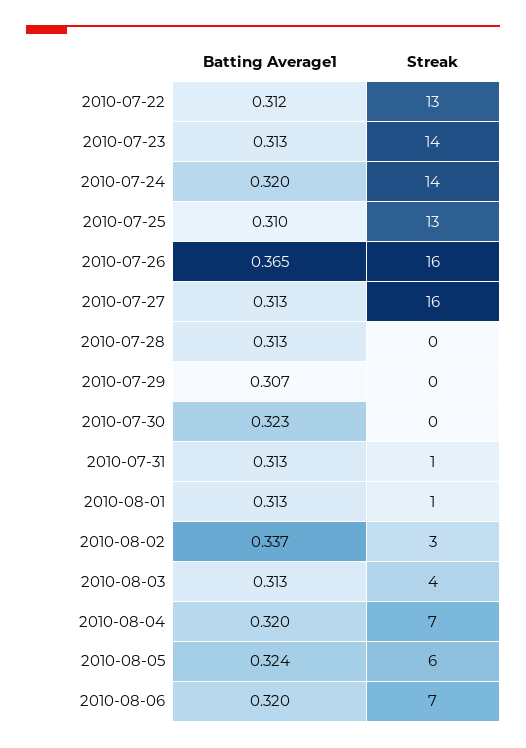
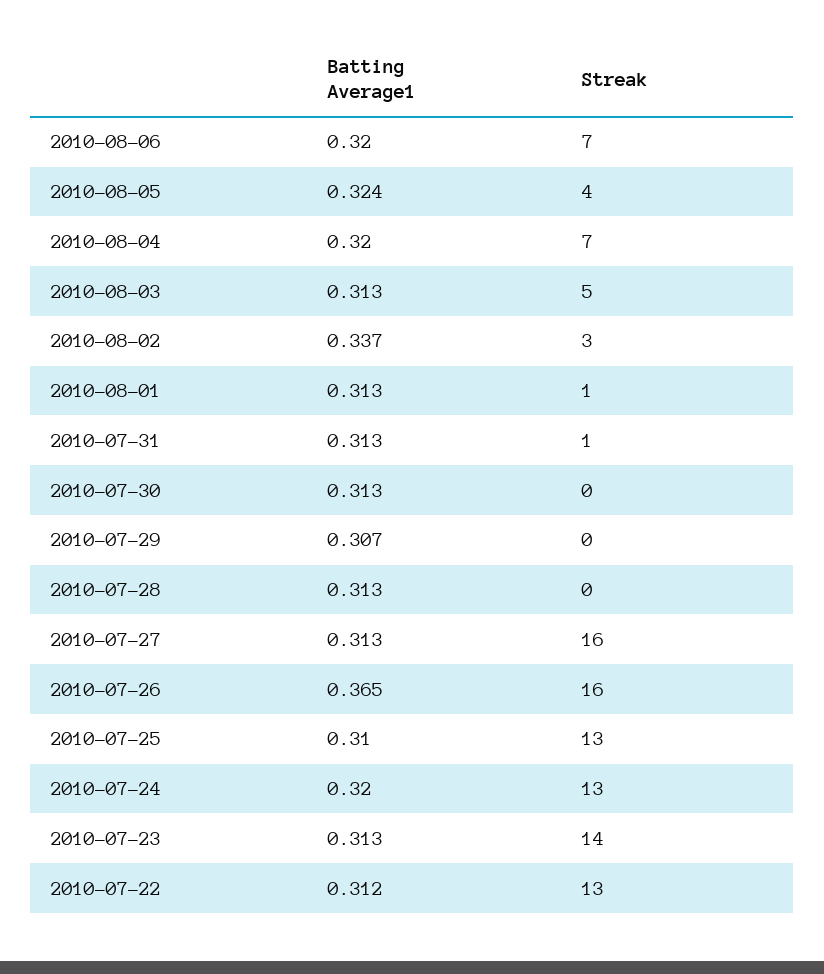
  {
    "Batting Average1": {
      "2010-07-22": 0.312,
      "2010-07-23": 0.313,
      "2010-07-24": 0.32,
      "2010-07-25": 0.31,
      "2010-07-26": 0.365,
      "2010-07-27": 0.313,
      "2010-07-28": 0.313,
      "2010-07-29": 0.307,
-     "2010-07-30": 0.323,
+     "2010-07-30": 0.313,
      "2010-07-31": 0.313,
      "2010-08-01": 0.313,
      "2010-08-02": 0.337,
      "2010-08-03": 0.313,
      "2010-08-04": 0.32,
      "2010-08-05": 0.324,
      "2010-08-06": 0.32
    },
    "Streak": {
      "2010-07-22": 13,
      "2010-07-23": 14,
-     "2010-07-24": 14,
+     "2010-07-24": 13,
      "2010-07-25": 13,
      "2010-07-26": 16,
      "2010-07-27": 16,
      "2010-07-28": 0,
      "2010-07-29": 0,
      "2010-07-30": 0,
      "2010-07-31": 1,
      "2010-08-01": 1,
      "2010-08-02": 3,
-     "2010-08-03": 4,
+     "2010-08-03": 5,
      "2010-08-04": 7,
-     "2010-08-05": 6,
+     "2010-08-05": 4,
      "2010-08-06": 7
    }
  }

